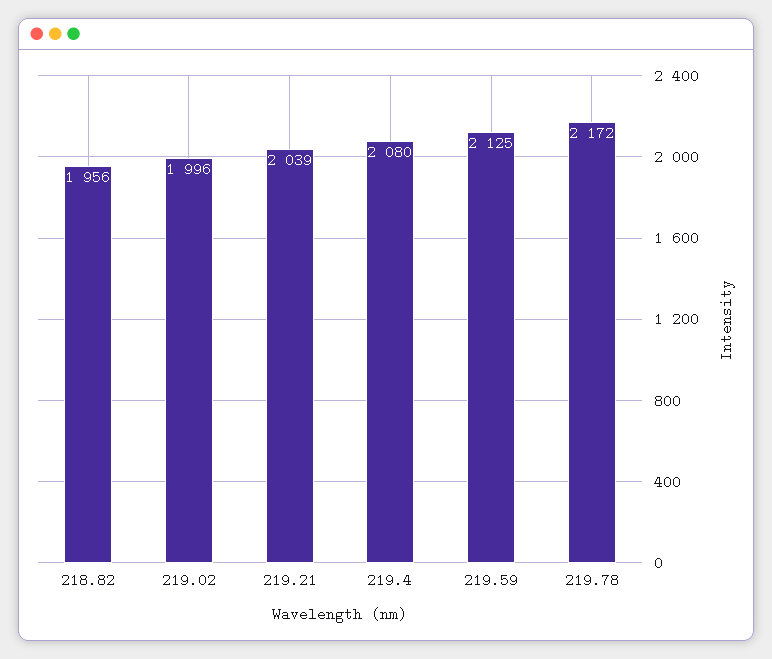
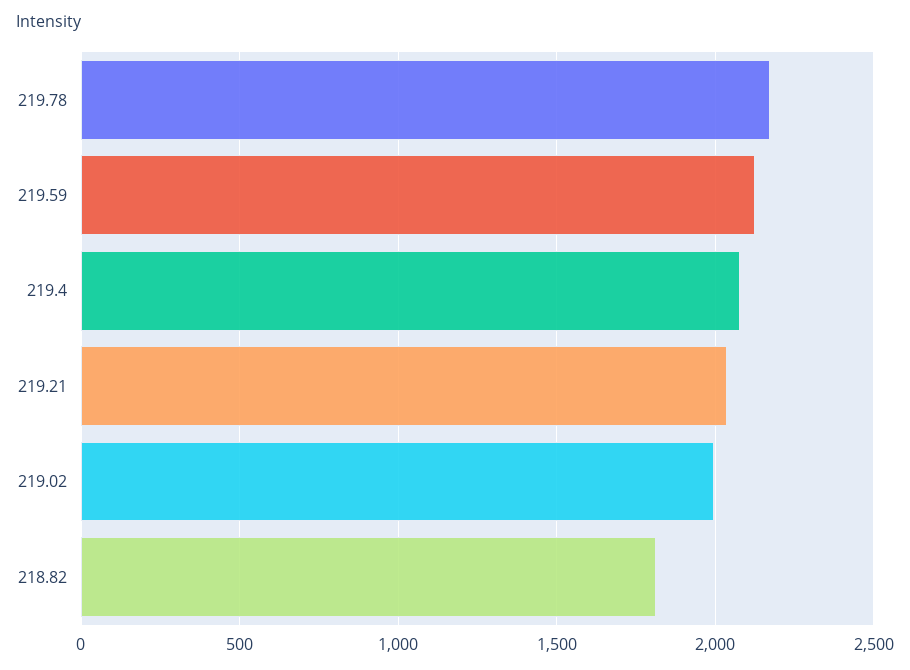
  {
-   "218.82": 1956,
+   "218.82": 1800,
    "219.02": 1996,
    "219.21": 2039,
    "219.4": 2080,
    "219.59": 2125,
    "219.78": 2172
  }

